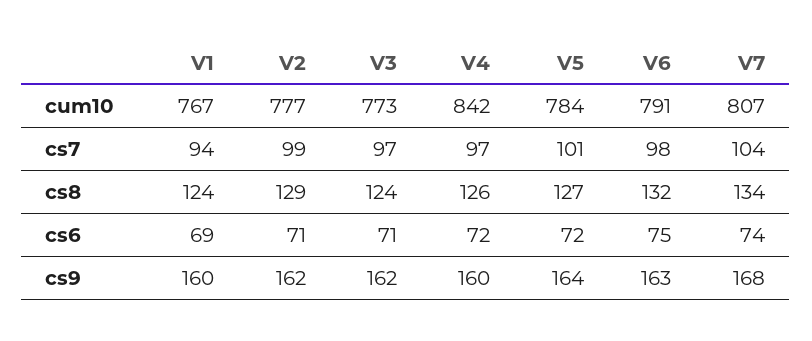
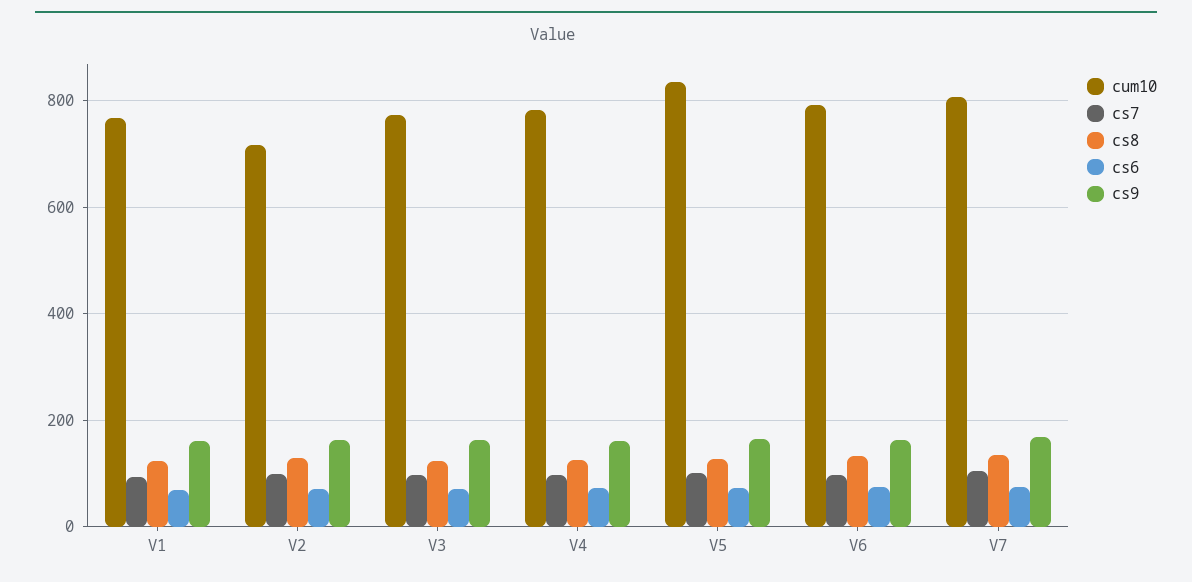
  {
    "cum10": {
      "V1": 767,
-     "V2": 777,
+     "V2": 720,
      "V3": 773,
-     "V4": 842,
+     "V4": 780,
-     "V5": 784,
+     "V5": 840,
      "V6": 791,
      "V7": 807
    },
    "cs7": {
      "V1": 94,
      "V2": 99,
      "V3": 97,
      "V4": 97,
      "V5": 101,
      "V6": 98,
      "V7": 104
    },
    "cs8": {
      "V1": 124,
      "V2": 129,
      "V3": 124,
      "V4": 126,
      "V5": 127,
      "V6": 132,
      "V7": 134
    },
    "cs6": {
      "V1": 69,
      "V2": 71,
      "V3": 71,
      "V4": 72,
      "V5": 72,
      "V6": 75,
      "V7": 74
    },
    "cs9": {
      "V1": 160,
      "V2": 162,
      "V3": 162,
      "V4": 160,
      "V5": 164,
      "V6": 163,
      "V7": 168
    }
  }

